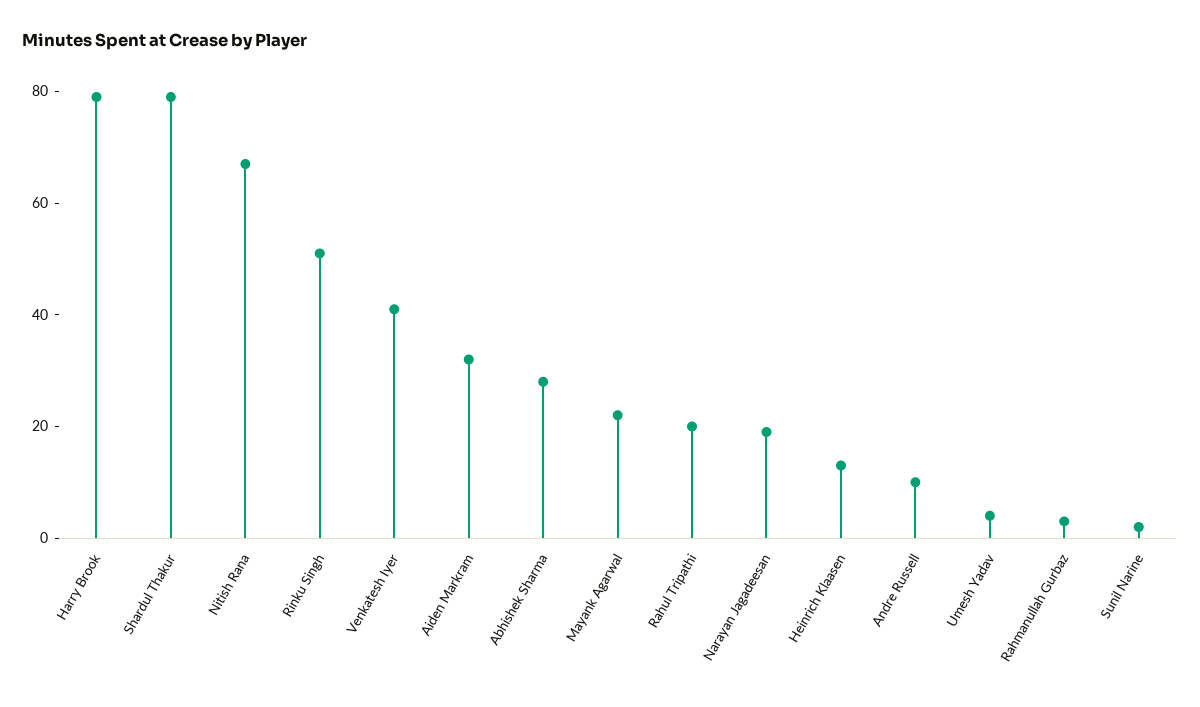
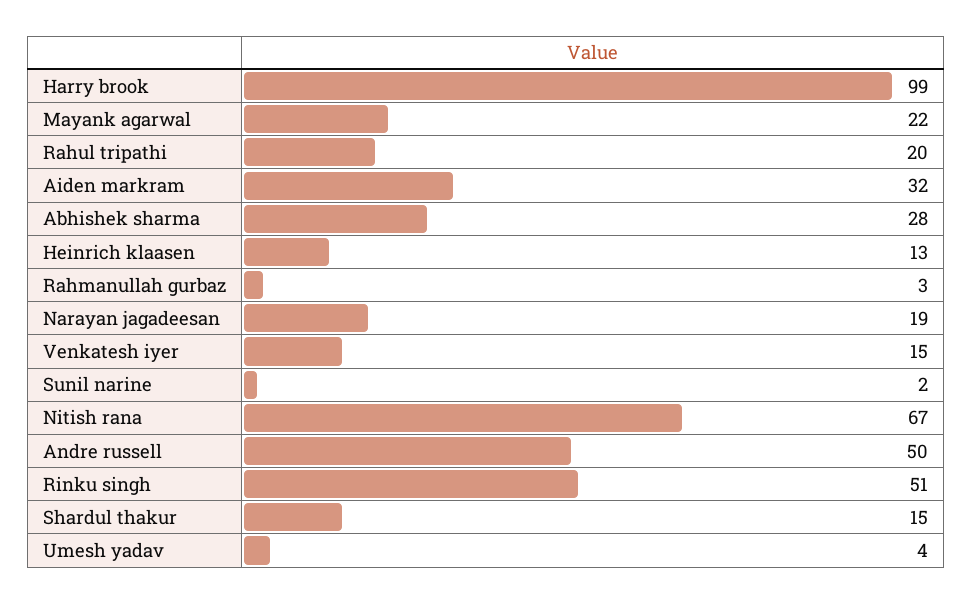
  {
-   "Harry Brook": 80,
+   "Harry Brook": 99,
-   "Shardul Thakur": 80,
+   "Shardul Thakur": 15,
    "Nitish Rana": 67,
    "Rinku Singh": 51,
-   "Venkatesh Iyer": 40,
+   "Venkatesh Iyer": 15,
    "Aiden Markram": 32,
    "Abhishek Sharma": 28,
    "Mayank Agarwal": 22,
    "Rahul Tripathi": 20,
    "Narayan Jagadeesan": 19,
    "Heinrich Klaasen": 13,
-   "Andre Russell": 10,
+   "Andre Russell": 50,
    "Umesh Yadav": 4,
    "Rahmanullah Gurbaz": 3,
    "Sunil Narine": 2
  }

